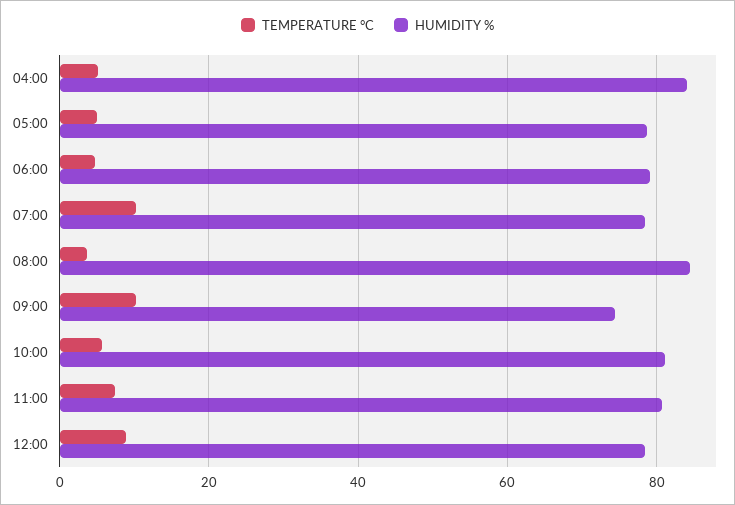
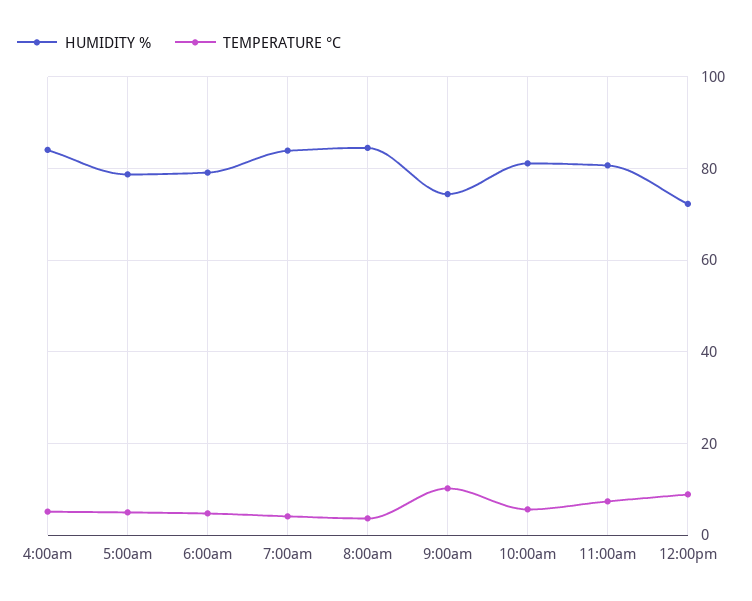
  {
    "TEMPERATURE °C": {
      "04:00": 6,
      "05:00": 4,
      "06:00": 4,
-     "07:00": 10,
+     "07:00": 4,
      "08:00": 4,
      "09:00": 10,
      "10:00": 6,
      "11:00": 8,
      "12:00": 8
    },
    "HUMIDITY %": {
      "04:00": 84,
      "05:00": 78,
      "06:00": 80,
-     "07:00": 78,
+     "07:00": 84,
      "08:00": 84,
      "09:00": 74,
      "10:00": 82,
      "11:00": 80,
-     "12:00": 78
+     "12:00": 72
    }
  }

